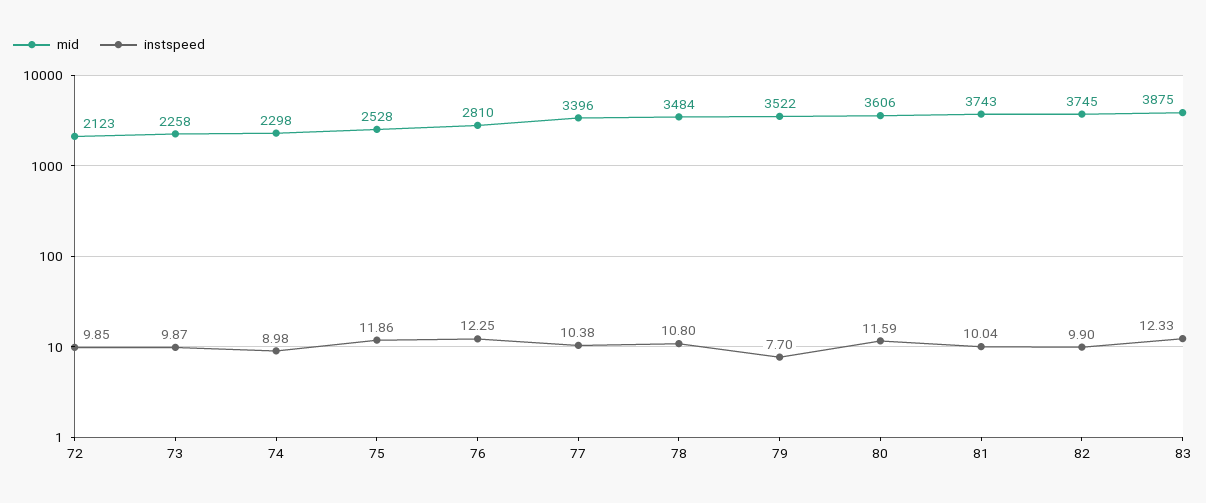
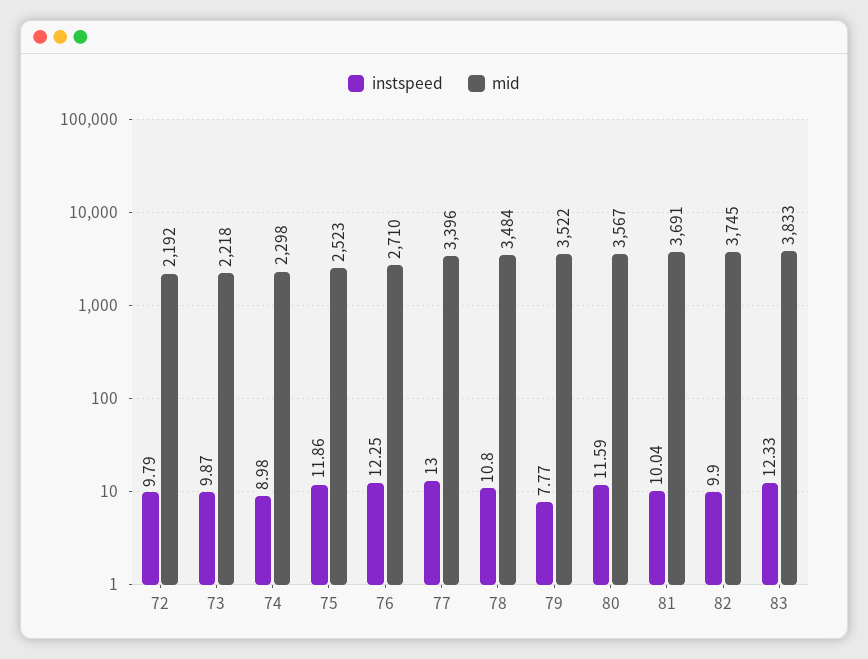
  {
    "mid": {
-     "72": 2123,
+     "72": 2192,
-     "73": 2258,
+     "73": 2218,
      "74": 2298,
-     "75": 2528,
+     "75": 2523,
-     "76": 2810,
+     "76": 2710,
      "77": 3396,
      "78": 3484,
      "79": 3522,
-     "80": 3606,
+     "80": 3567,
-     "81": 3743,
+     "81": 3691,
      "82": 3745,
-     "83": 3875
+     "83": 3833
    },
    "instspeed": {
-     "72": 9.85,
+     "72": 9.79,
      "73": 9.87,
      "74": 8.98,
      "75": 11.86,
      "76": 12.25,
-     "77": 10.38,
+     "77": 13,
      "78": 10.8,
-     "79": 7.7,
+     "79": 7.77,
      "80": 11.59,
      "81": 10.04,
      "82": 9.9,
      "83": 12.33
    }
  }

